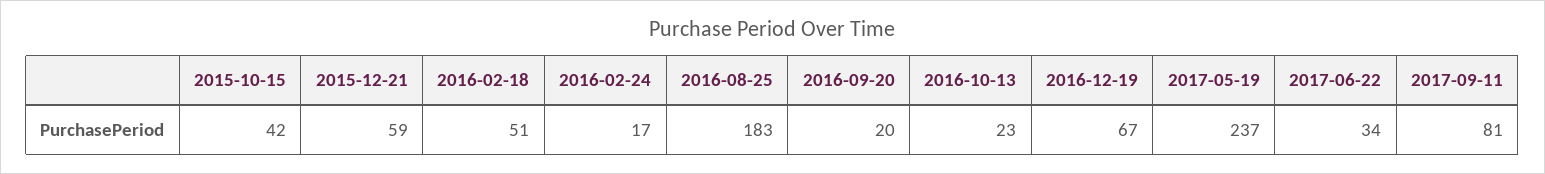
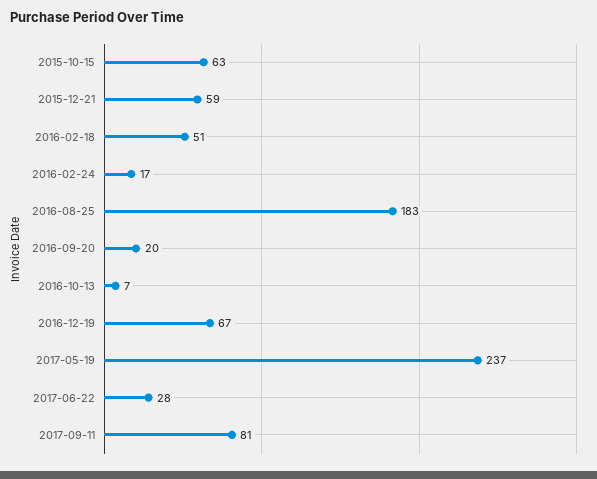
  {
-   "2015-10-15": 42,
+   "2015-10-15": 63,
    "2015-12-21": 59,
    "2016-02-18": 51,
    "2016-02-24": 17,
    "2016-08-25": 183,
    "2016-09-20": 20,
-   "2016-10-13": 23,
+   "2016-10-13": 7,
    "2016-12-19": 67,
    "2017-05-19": 237,
-   "2017-06-22": 34,
+   "2017-06-22": 28,
    "2017-09-11": 81
  }

